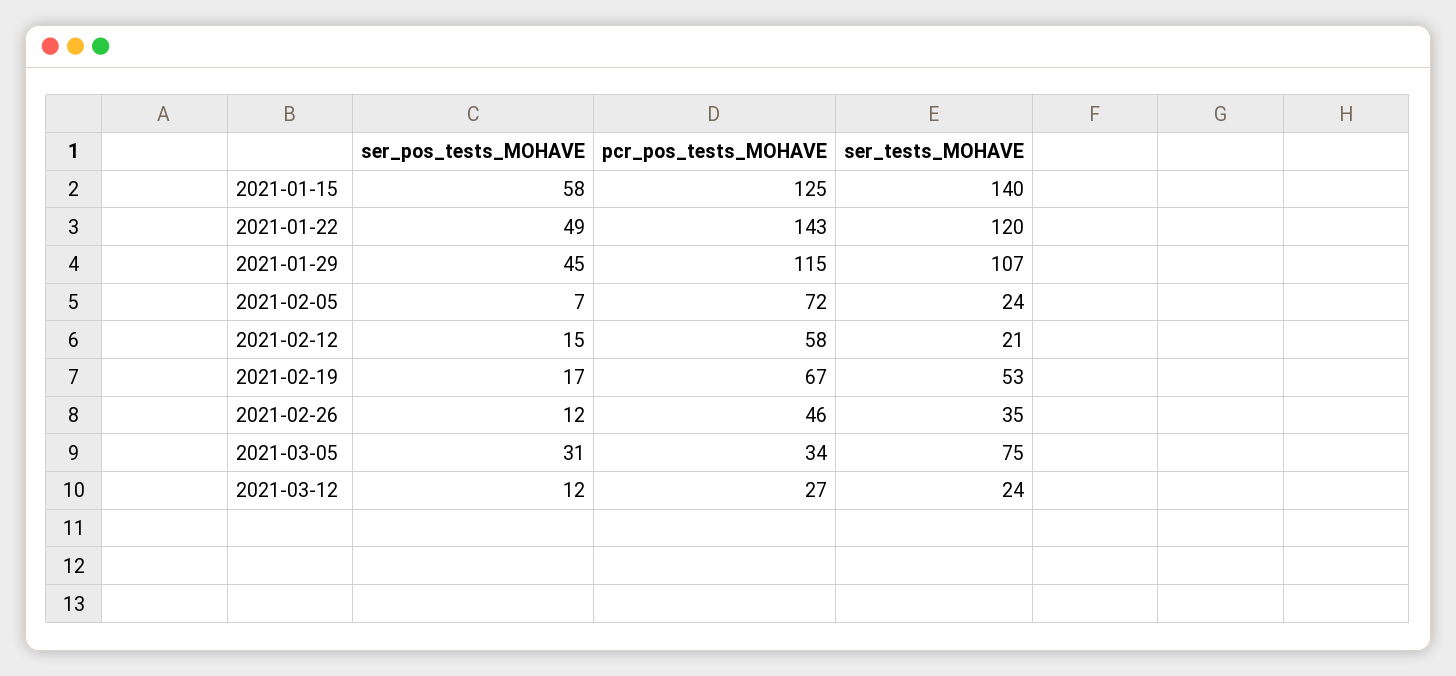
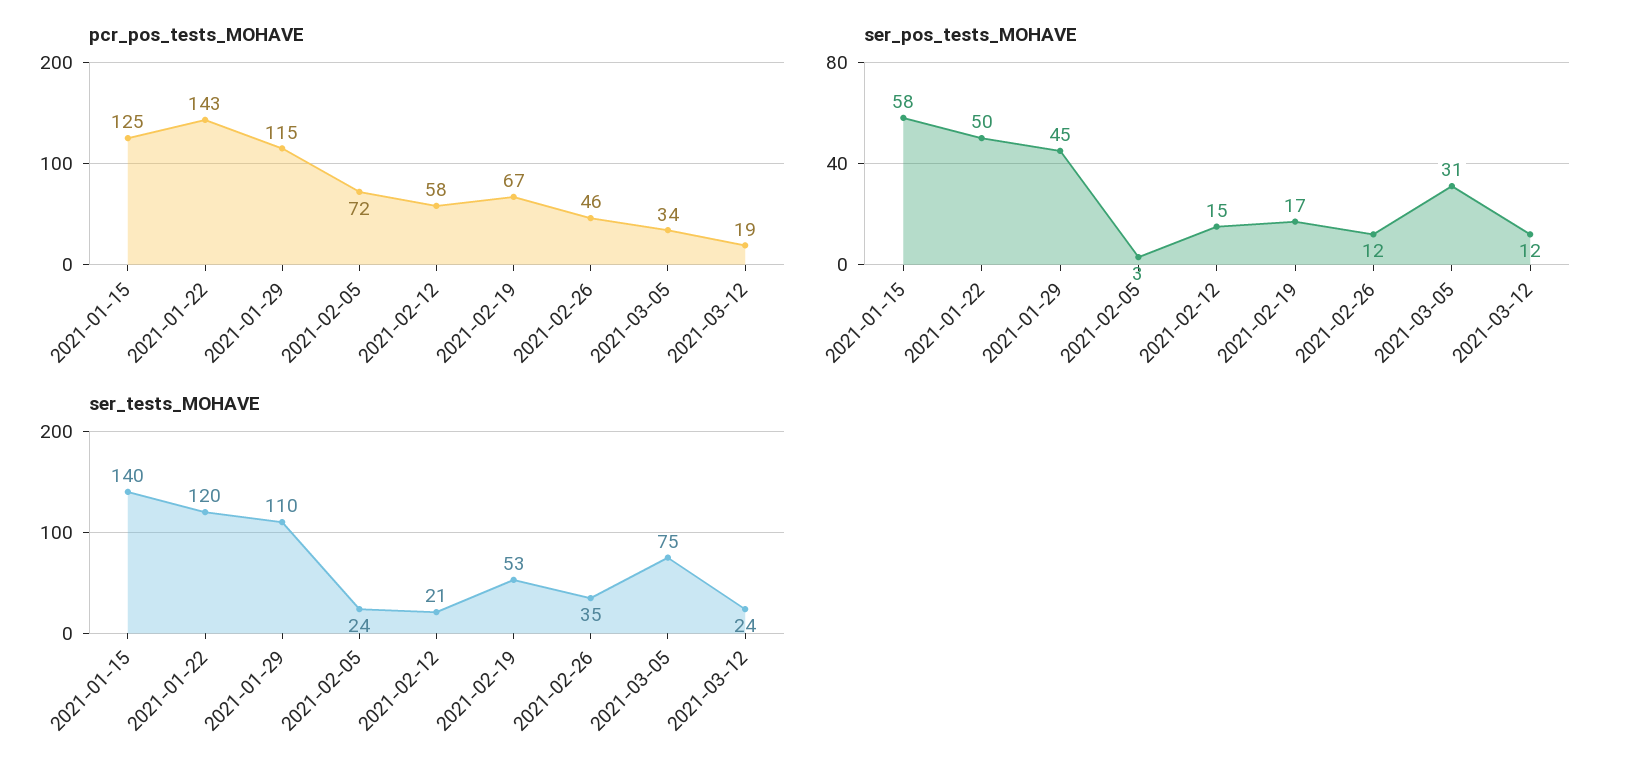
  {
    "ser_pos_tests_MOHAVE": {
      "2021-01-15": 58,
-     "2021-01-22": 49,
+     "2021-01-22": 50,
      "2021-01-29": 45,
-     "2021-02-05": 7,
+     "2021-02-05": 3,
      "2021-02-12": 15,
      "2021-02-19": 17,
      "2021-02-26": 12,
      "2021-03-05": 31,
      "2021-03-12": 12
    },
    "pcr_pos_tests_MOHAVE": {
      "2021-01-15": 125,
      "2021-01-22": 143,
      "2021-01-29": 115,
      "2021-02-05": 72,
      "2021-02-12": 58,
      "2021-02-19": 67,
      "2021-02-26": 46,
      "2021-03-05": 34,
-     "2021-03-12": 27
+     "2021-03-12": 19
    },
    "ser_tests_MOHAVE": {
      "2021-01-15": 140,
      "2021-01-22": 120,
-     "2021-01-29": 107,
+     "2021-01-29": 110,
      "2021-02-05": 24,
      "2021-02-12": 21,
      "2021-02-19": 53,
      "2021-02-26": 35,
      "2021-03-05": 75,
      "2021-03-12": 24
    }
  }

